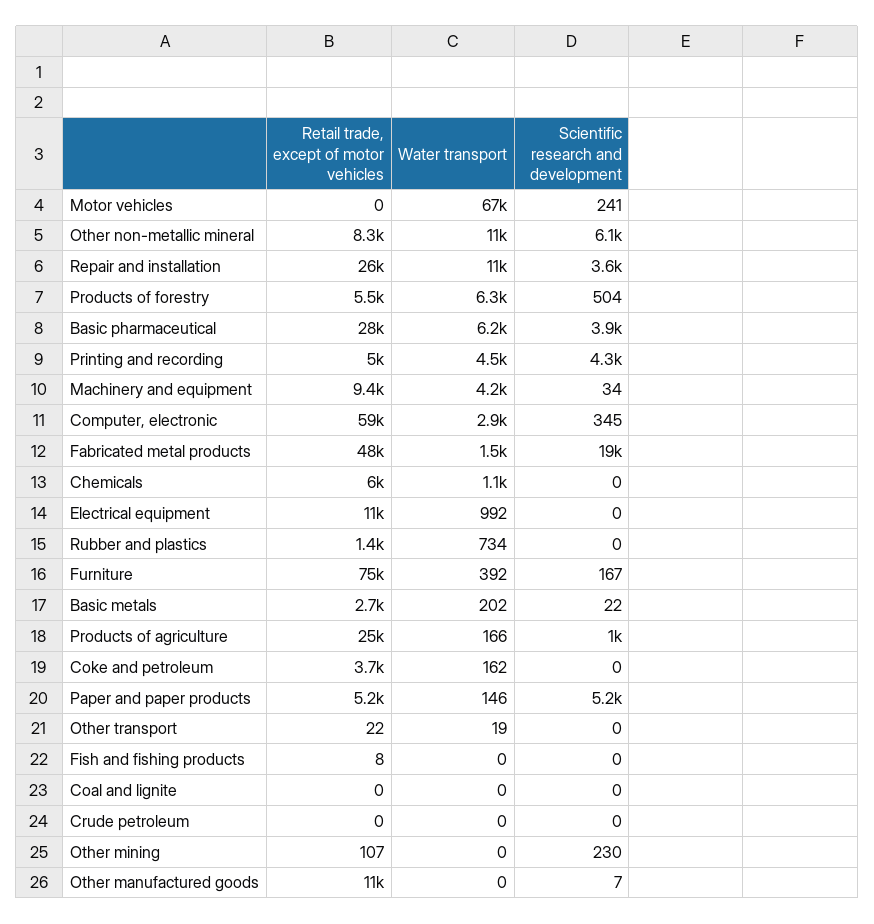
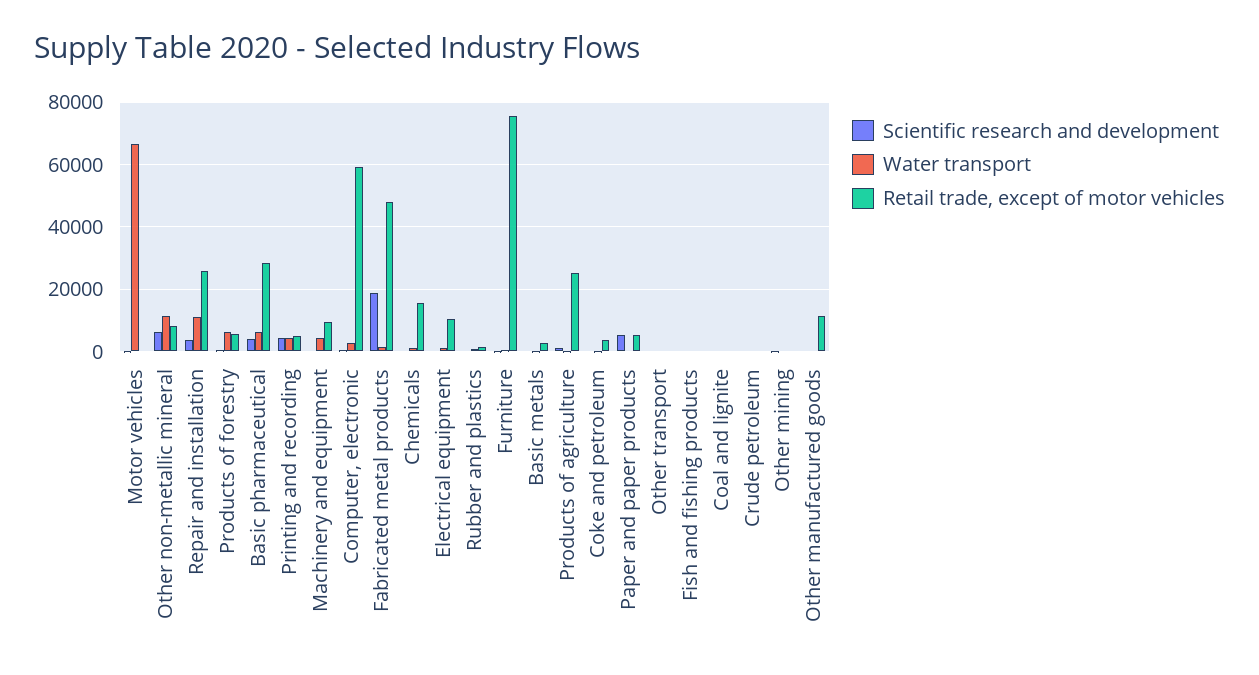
  {
    "Retail trade, except of motor vehicles": {
      "Motor vehicles": 0,
      "Other non-metallic mineral": 8300,
      "Repair and installation": 26000,
      "Products of forestry": 5500,
      "Basic pharmaceutical": 28000,
      "Printing and recording": 5000,
      "Machinery and equipment": 9400,
      "Computer, electronic": 59000,
      "Fabricated metal products": 48000,
-     "Chemicals": 6000,
+     "Chemicals": 16000,
      "Electrical equipment": 11000,
      "Rubber and plastics": 1400,
      "Furniture": 75000,
      "Basic metals": 2700,
      "Products of agriculture": 25000,
      "Coke and petroleum": 3700,
      "Paper and paper products": 5200,
      "Other transport": 22,
      "Fish and fishing products": 8,
      "Coal and lignite": 0,
      "Crude petroleum": 0,
      "Other mining": 107,
      "Other manufactured goods": 11000
    },
    "Water transport": {
      "Motor vehicles": 67000,
      "Other non-metallic mineral": 11000,
      "Repair and installation": 11000,
      "Products of forestry": 6300,
      "Basic pharmaceutical": 6200,
      "Printing and recording": 4500,
      "Machinery and equipment": 4200,
      "Computer, electronic": 2900,
      "Fabricated metal products": 1500,
      "Chemicals": 1100,
      "Electrical equipment": 992,
      "Rubber and plastics": 734,
      "Furniture": 392,
      "Basic metals": 202,
      "Products of agriculture": 166,
      "Coke and petroleum": 162,
      "Paper and paper products": 146,
      "Other transport": 19,
      "Fish and fishing products": 0,
      "Coal and lignite": 0,
      "Crude petroleum": 0,
      "Other mining": 0,
      "Other manufactured goods": 0
    },
    "Scientific research and development": {
      "Motor vehicles": 241,
      "Other non-metallic mineral": 6100,
      "Repair and installation": 3600,
      "Products of forestry": 504,
      "Basic pharmaceutical": 3900,
      "Printing and recording": 4300,
      "Machinery and equipment": 34,
      "Computer, electronic": 345,
      "Fabricated metal products": 19000,
      "Chemicals": 0,
      "Electrical equipment": 0,
      "Rubber and plastics": 0,
      "Furniture": 167,
      "Basic metals": 22,
      "Products of agriculture": 1000,
      "Coke and petroleum": 0,
      "Paper and paper products": 5200,
      "Other transport": 0,
      "Fish and fishing products": 0,
      "Coal and lignite": 0,
      "Crude petroleum": 0,
      "Other mining": 230,
      "Other manufactured goods": 7
    }
  }

